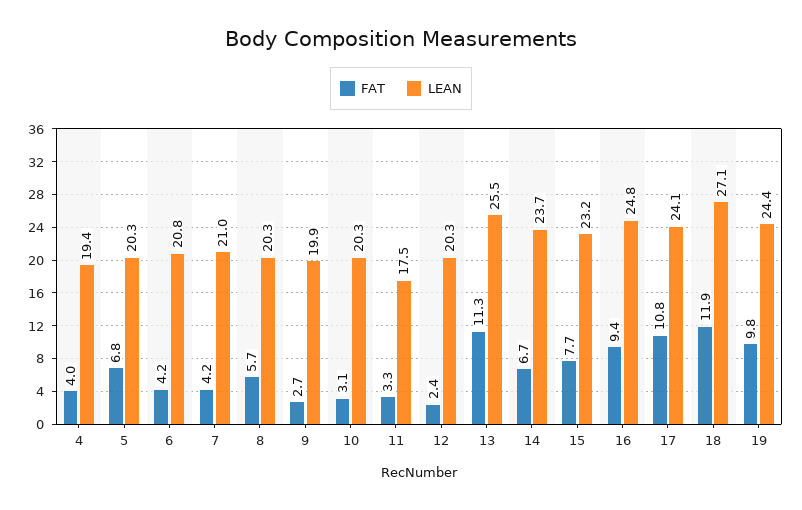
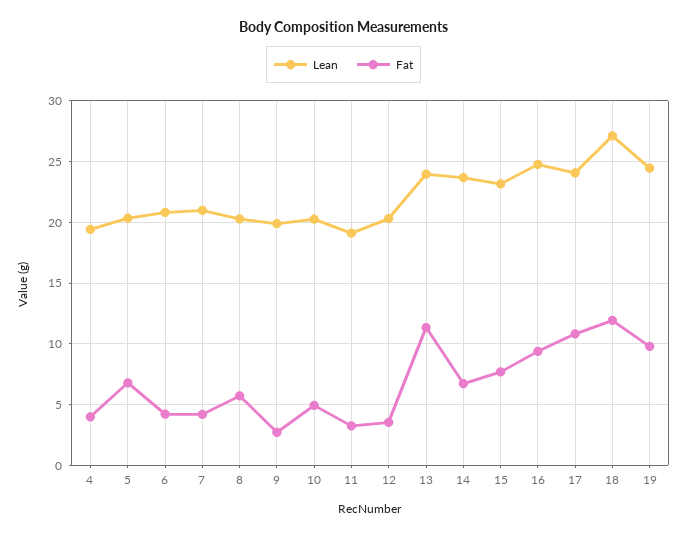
  {
    "FAT": {
      "4": 4,
      "5": 6.8,
      "6": 4.2,
      "7": 4.2,
      "8": 5.7,
      "9": 2.7,
-     "10": 3.1,
+     "10": 5,
      "11": 3.3,
-     "12": 2.4,
+     "12": 3.5,
      "13": 11.3,
      "14": 6.7,
      "15": 7.7,
      "16": 9.4,
      "17": 10.8,
      "18": 11.9,
      "19": 9.8
    },
    "LEAN": {
      "4": 19.4,
      "5": 20.3,
      "6": 20.8,
      "7": 21,
      "8": 20.3,
      "9": 19.9,
      "10": 20.3,
-     "11": 17.5,
+     "11": 19,
      "12": 20.3,
-     "13": 25.5,
+     "13": 24,
      "14": 23.7,
      "15": 23.2,
      "16": 24.8,
      "17": 24.1,
      "18": 27.1,
      "19": 24.4
    }
  }

